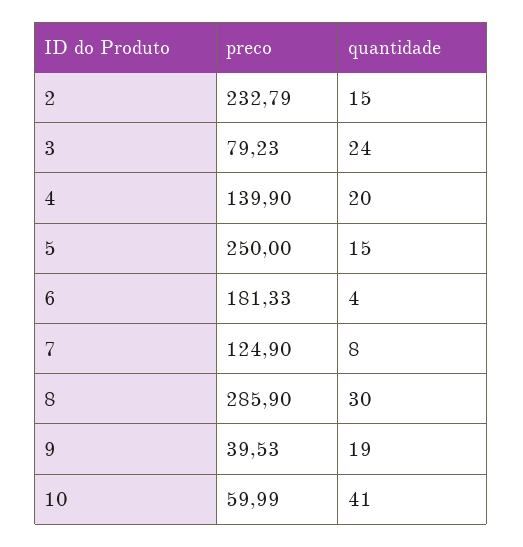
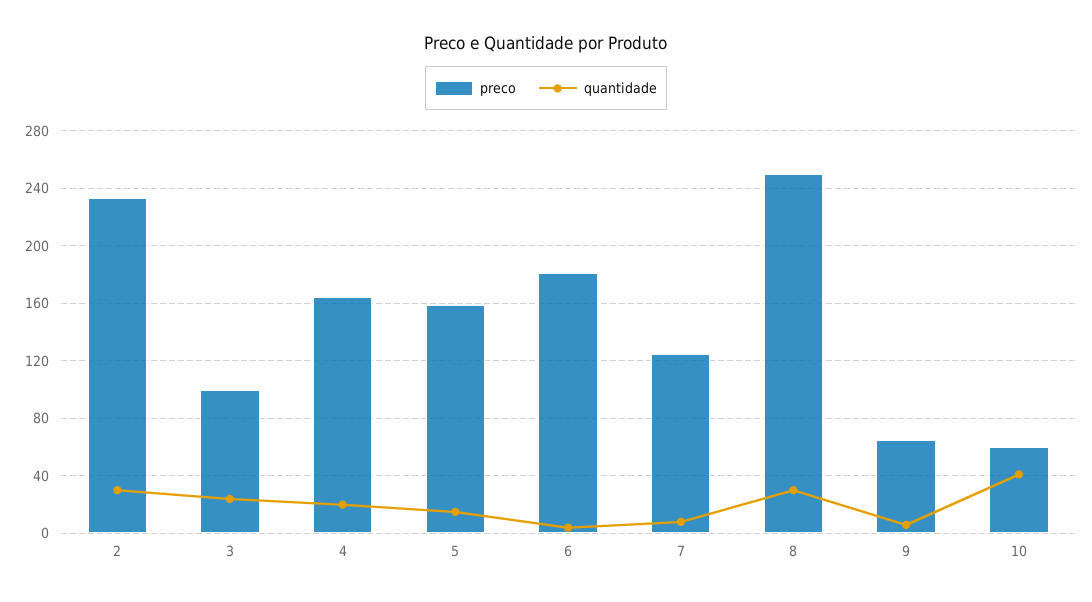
  {
    "preco": {
      "2": 232.79,
-     "3": 79.23,
+     "3": 100,
-     "4": 139.9,
+     "4": 165,
-     "5": 250,
+     "5": 160,
      "6": 181.33,
      "7": 124.9,
-     "8": 285.9,
+     "8": 250,
-     "9": 39.53,
+     "9": 65,
      "10": 59.99
    },
    "quantidade": {
-     "2": 15,
+     "2": 30,
      "3": 24,
      "4": 20,
      "5": 15,
      "6": 4,
      "7": 8,
      "8": 30,
-     "9": 19,
+     "9": 5,
      "10": 41
    }
  }

